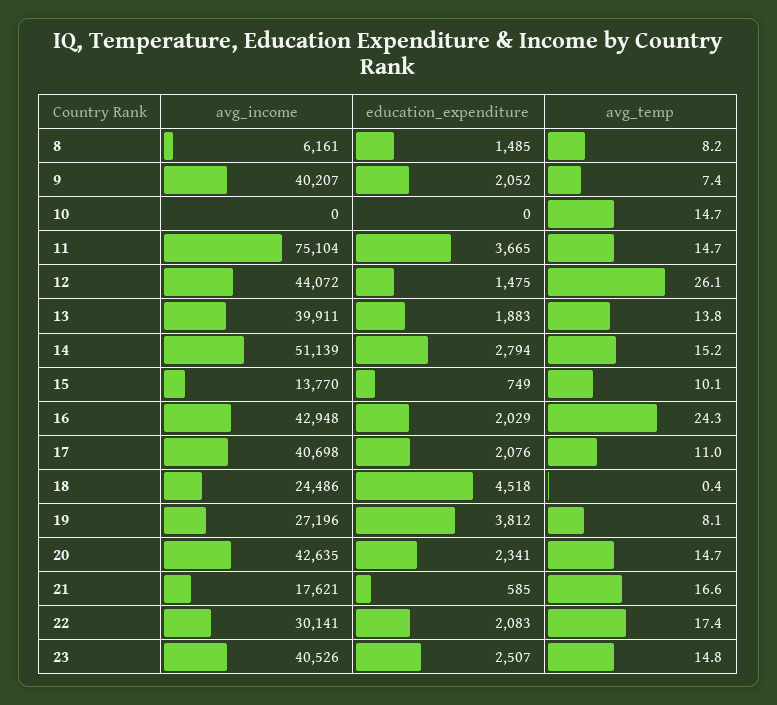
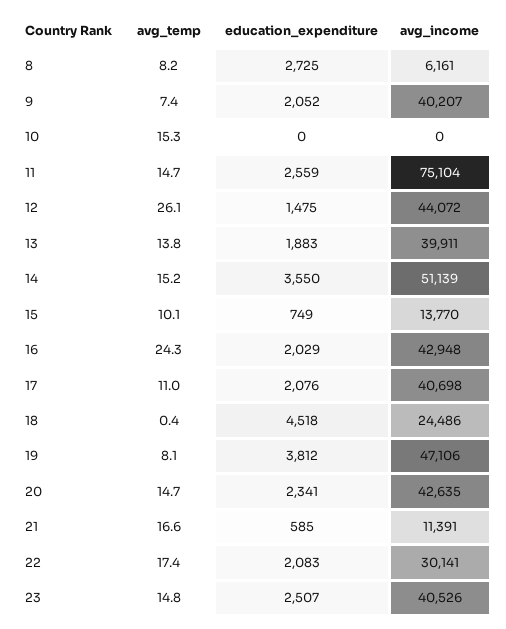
  {
    "avg_income": {
      "8": 6161,
      "9": 40207,
      "10": 0,
      "11": 75104,
      "12": 44072,
      "13": 39911,
      "14": 51139,
      "15": 13770,
      "16": 42948,
      "17": 40698,
      "18": 24486,
-     "19": 27196,
+     "19": 47106,
      "20": 42635,
-     "21": 17621,
+     "21": 11391,
      "22": 30141,
      "23": 40526
    },
    "education_expenditure": {
-     "8": 1485,
+     "8": 2725,
      "9": 2052,
      "10": 0,
-     "11": 3665,
+     "11": 2559,
      "12": 1475,
      "13": 1883,
-     "14": 2794,
+     "14": 3550,
      "15": 749,
      "16": 2029,
      "17": 2076,
      "18": 4518,
      "19": 3812,
      "20": 2341,
      "21": 585,
      "22": 2083,
      "23": 2507
    },
    "avg_temp": {
      "8": 8.2,
      "9": 7.4,
-     "10": 14.7,
+     "10": 15.3,
      "11": 14.7,
      "12": 26.1,
      "13": 13.8,
      "14": 15.2,
      "15": 10.1,
      "16": 24.3,
      "17": 11,
      "18": 0.4,
      "19": 8.1,
      "20": 14.7,
      "21": 16.6,
      "22": 17.4,
      "23": 14.8
    }
  }

